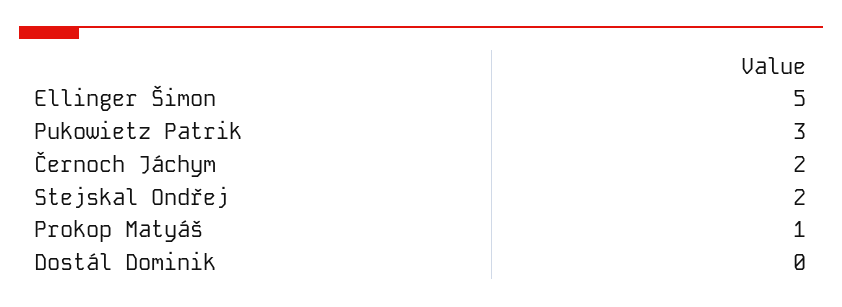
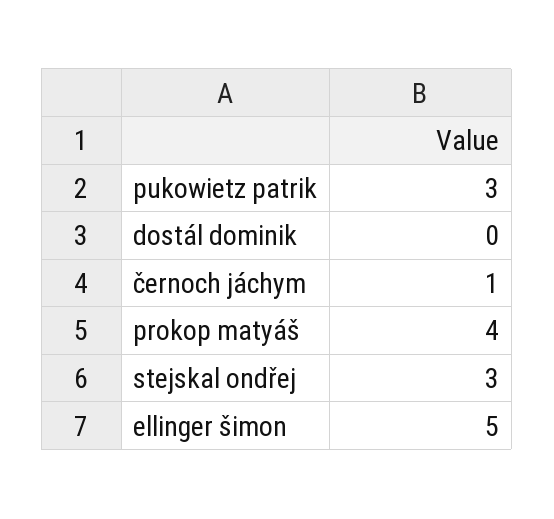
  {
    "Ellinger Šimon": 5,
    "Pukowietz Patrik": 3,
-   "Černoch Jáchym": 2,
+   "Černoch Jáchym": 1,
-   "Stejskal Ondřej": 2,
+   "Stejskal Ondřej": 3,
-   "Prokop Matyáš": 1,
+   "Prokop Matyáš": 4,
    "Dostál Dominik": 0
  }

